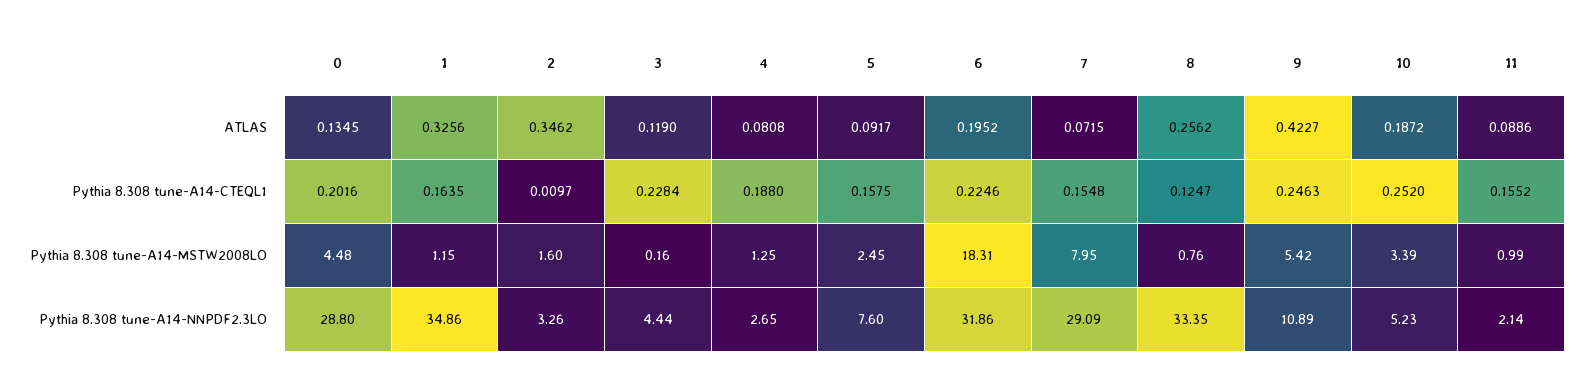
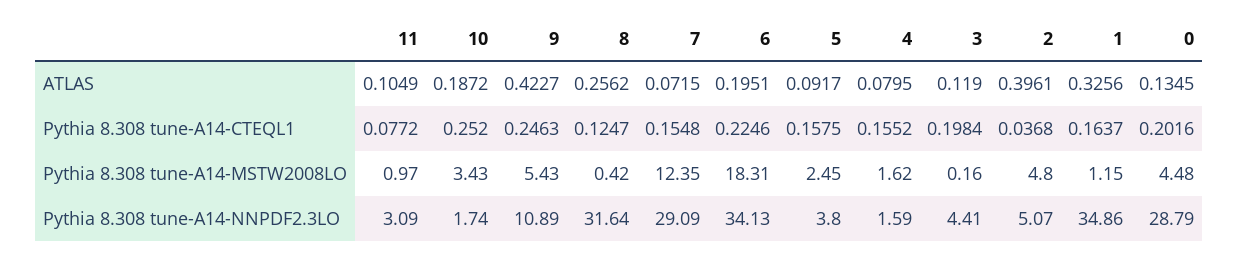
  {
    "0": {
      "ATLAS": 0.1345,
      "Pythia 8.308 tune-A14-CTEQL1": 0.2016,
      "Pythia 8.308 tune-A14-MSTW2008LO": 4.48,
-     "Pythia 8.308 tune-A14-NNPDF2.3LO": 28.8
+     "Pythia 8.308 tune-A14-NNPDF2.3LO": 28.79
    },
    "1": {
      "ATLAS": 0.3256,
-     "Pythia 8.308 tune-A14-CTEQL1": 0.1635,
+     "Pythia 8.308 tune-A14-CTEQL1": 0.1637,
      "Pythia 8.308 tune-A14-MSTW2008LO": 1.15,
      "Pythia 8.308 tune-A14-NNPDF2.3LO": 34.86
    },
    "2": {
-     "ATLAS": 0.3462,
+     "ATLAS": 0.3961,
-     "Pythia 8.308 tune-A14-CTEQL1": 0.0097,
+     "Pythia 8.308 tune-A14-CTEQL1": 0.0368,
-     "Pythia 8.308 tune-A14-MSTW2008LO": 1.6,
+     "Pythia 8.308 tune-A14-MSTW2008LO": 4.8,
-     "Pythia 8.308 tune-A14-NNPDF2.3LO": 3.26
+     "Pythia 8.308 tune-A14-NNPDF2.3LO": 5.07
    },
    "3": {
      "ATLAS": 0.119,
-     "Pythia 8.308 tune-A14-CTEQL1": 0.2284,
+     "Pythia 8.308 tune-A14-CTEQL1": 0.1984,
      "Pythia 8.308 tune-A14-MSTW2008LO": 0.16,
-     "Pythia 8.308 tune-A14-NNPDF2.3LO": 4.44
+     "Pythia 8.308 tune-A14-NNPDF2.3LO": 4.41
    },
    "4": {
-     "ATLAS": 0.0808,
+     "ATLAS": 0.0795,
-     "Pythia 8.308 tune-A14-CTEQL1": 0.188,
+     "Pythia 8.308 tune-A14-CTEQL1": 0.1552,
-     "Pythia 8.308 tune-A14-MSTW2008LO": 1.25,
+     "Pythia 8.308 tune-A14-MSTW2008LO": 1.62,
-     "Pythia 8.308 tune-A14-NNPDF2.3LO": 2.65
+     "Pythia 8.308 tune-A14-NNPDF2.3LO": 1.59
    },
    "5": {
      "ATLAS": 0.0917,
      "Pythia 8.308 tune-A14-CTEQL1": 0.1575,
      "Pythia 8.308 tune-A14-MSTW2008LO": 2.45,
-     "Pythia 8.308 tune-A14-NNPDF2.3LO": 7.6
+     "Pythia 8.308 tune-A14-NNPDF2.3LO": 3.8
    },
    "6": {
-     "ATLAS": 0.1952,
+     "ATLAS": 0.1951,
      "Pythia 8.308 tune-A14-CTEQL1": 0.2246,
      "Pythia 8.308 tune-A14-MSTW2008LO": 18.31,
-     "Pythia 8.308 tune-A14-NNPDF2.3LO": 31.86
+     "Pythia 8.308 tune-A14-NNPDF2.3LO": 34.13
    },
    "7": {
      "ATLAS": 0.0715,
      "Pythia 8.308 tune-A14-CTEQL1": 0.1548,
-     "Pythia 8.308 tune-A14-MSTW2008LO": 7.95,
+     "Pythia 8.308 tune-A14-MSTW2008LO": 12.35,
      "Pythia 8.308 tune-A14-NNPDF2.3LO": 29.09
    },
    "8": {
      "ATLAS": 0.2562,
      "Pythia 8.308 tune-A14-CTEQL1": 0.1247,
-     "Pythia 8.308 tune-A14-MSTW2008LO": 0.76,
+     "Pythia 8.308 tune-A14-MSTW2008LO": 0.42,
-     "Pythia 8.308 tune-A14-NNPDF2.3LO": 33.35
+     "Pythia 8.308 tune-A14-NNPDF2.3LO": 31.64
    },
    "9": {
      "ATLAS": 0.4227,
      "Pythia 8.308 tune-A14-CTEQL1": 0.2463,
-     "Pythia 8.308 tune-A14-MSTW2008LO": 5.42,
+     "Pythia 8.308 tune-A14-MSTW2008LO": 5.43,
      "Pythia 8.308 tune-A14-NNPDF2.3LO": 10.89
    },
    "10": {
      "ATLAS": 0.1872,
      "Pythia 8.308 tune-A14-CTEQL1": 0.252,
-     "Pythia 8.308 tune-A14-MSTW2008LO": 3.39,
+     "Pythia 8.308 tune-A14-MSTW2008LO": 3.43,
-     "Pythia 8.308 tune-A14-NNPDF2.3LO": 5.23
+     "Pythia 8.308 tune-A14-NNPDF2.3LO": 1.74
    },
    "11": {
-     "ATLAS": 0.0886,
+     "ATLAS": 0.1049,
-     "Pythia 8.308 tune-A14-CTEQL1": 0.1552,
+     "Pythia 8.308 tune-A14-CTEQL1": 0.0772,
-     "Pythia 8.308 tune-A14-MSTW2008LO": 0.99,
+     "Pythia 8.308 tune-A14-MSTW2008LO": 0.97,
-     "Pythia 8.308 tune-A14-NNPDF2.3LO": 2.14
+     "Pythia 8.308 tune-A14-NNPDF2.3LO": 3.09
    }
  }

